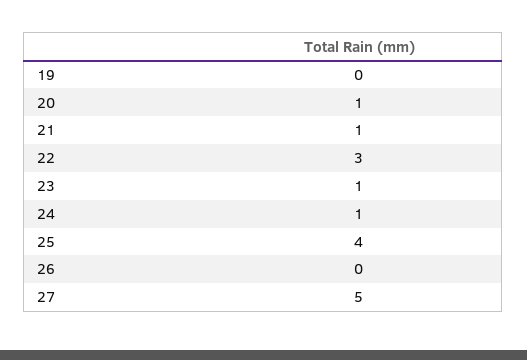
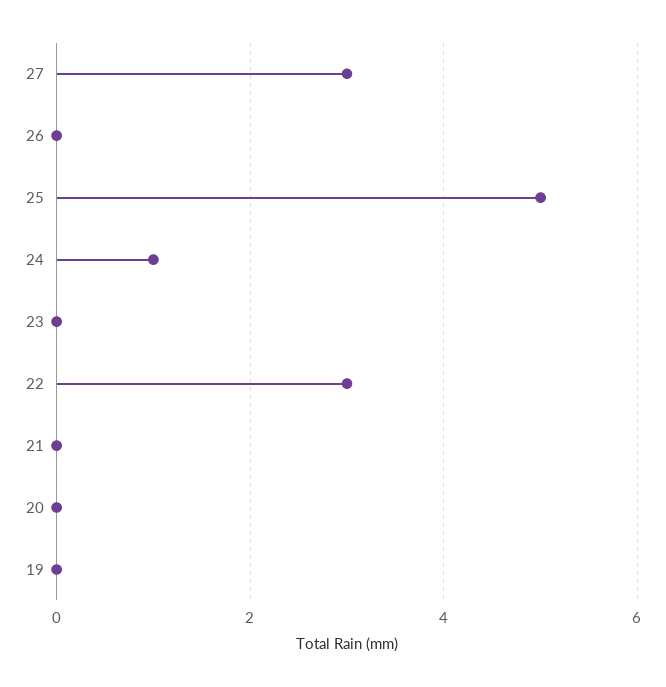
  {
    "19": 0,
-   "20": 1,
+   "20": 0,
-   "21": 1,
+   "21": 0,
    "22": 3,
-   "23": 1,
+   "23": 0,
    "24": 1,
-   "25": 4,
+   "25": 5,
    "26": 0,
-   "27": 5
+   "27": 3
  }

